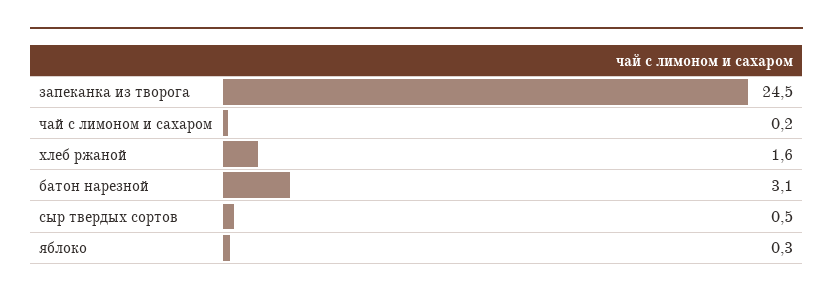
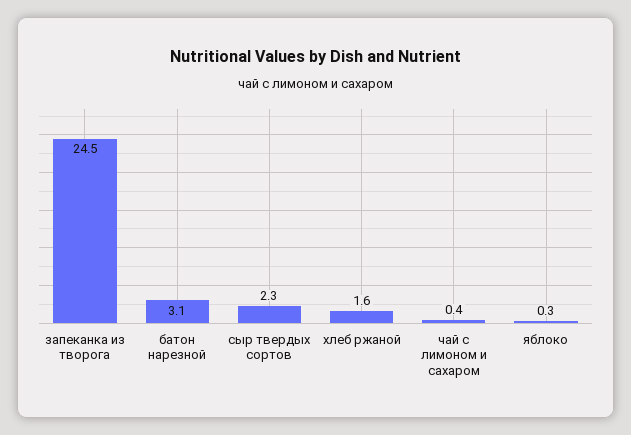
  {
    "запеканка из творога": 24.5,
-   "чай с лимоном и сахаром": 0.2,
+   "чай с лимоном и сахаром": 0.4,
    "хлеб ржаной": 1.6,
    "батон нарезной": 3.1,
-   "сыр твердых сортов": 0.5,
+   "сыр твердых сортов": 2.3,
    "яблоко": 0.3
  }

